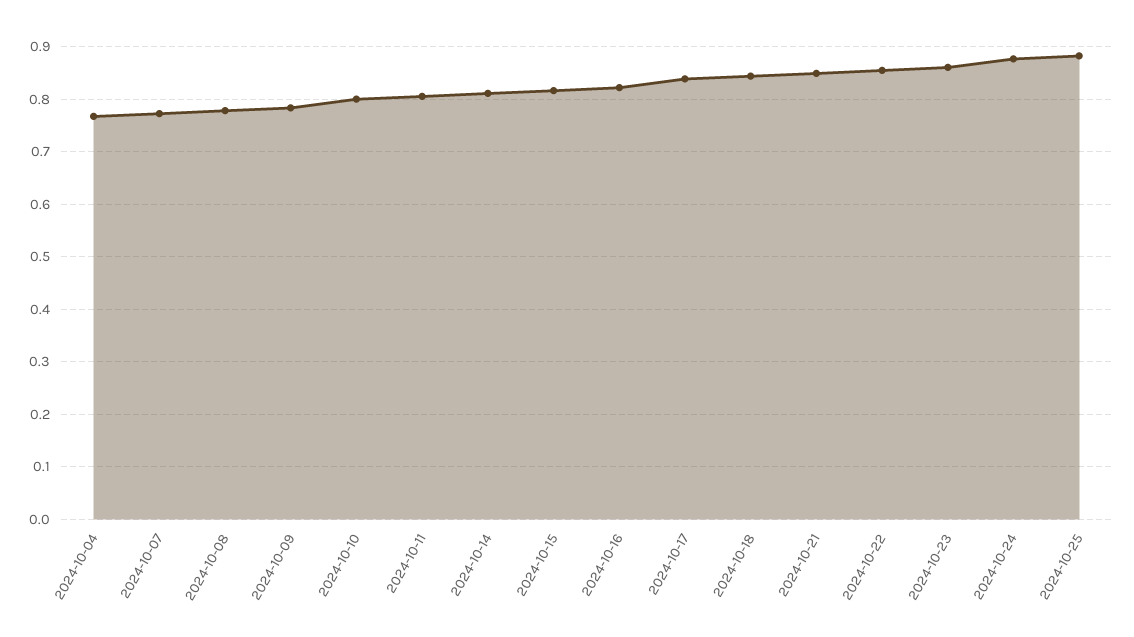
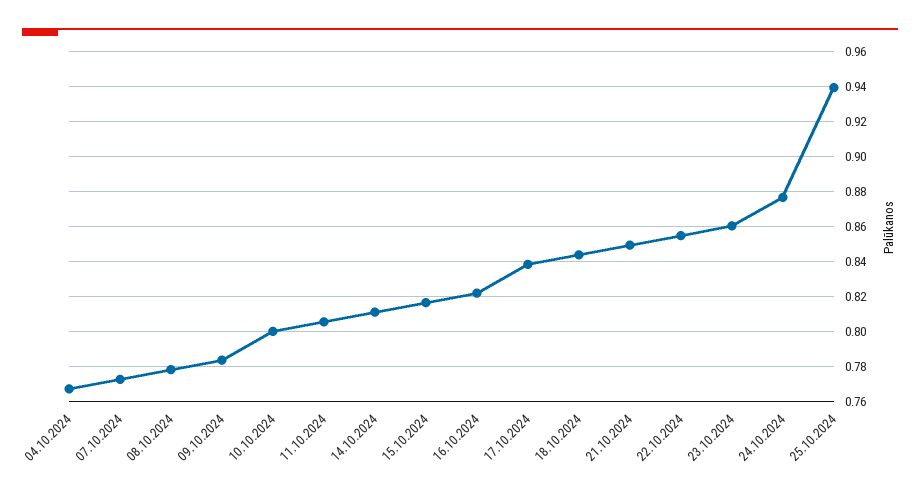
  {
    "2024-10-04": 0.765,
    "2024-10-07": 0.775,
    "2024-10-08": 0.78,
    "2024-10-09": 0.785,
    "2024-10-10": 0.8,
    "2024-10-11": 0.805,
    "2024-10-14": 0.81,
    "2024-10-15": 0.815,
    "2024-10-16": 0.82,
    "2024-10-17": 0.84,
    "2024-10-18": 0.845,
    "2024-10-21": 0.85,
    "2024-10-22": 0.855,
    "2024-10-23": 0.86,
    "2024-10-24": 0.875,
-   "2024-10-25": 0.88
+   "2024-10-25": 0.94
  }

